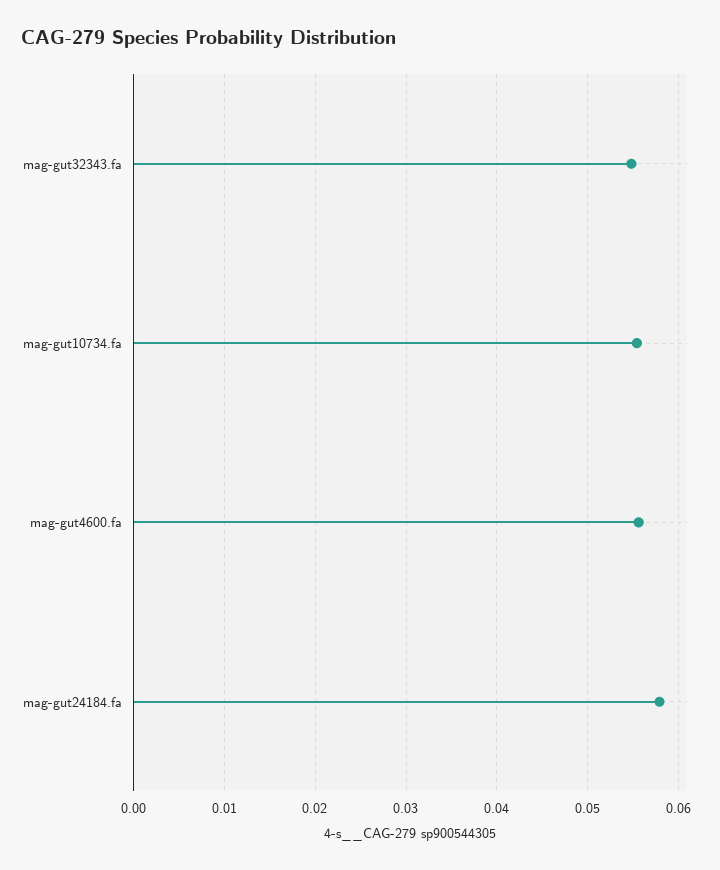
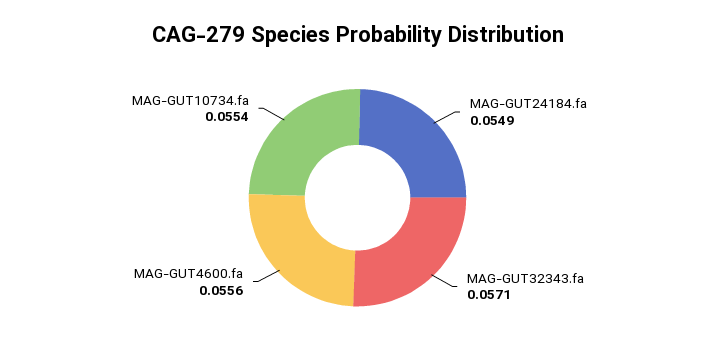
  {
-   "mag-gut32343.fa": 0.055,
+   "mag-gut32343.fa": 0.0571,
    "mag-gut10734.fa": 0.0554,
    "mag-gut4600.fa": 0.0556,
-   "mag-gut24184.fa": 0.058
+   "mag-gut24184.fa": 0.0549
  }

